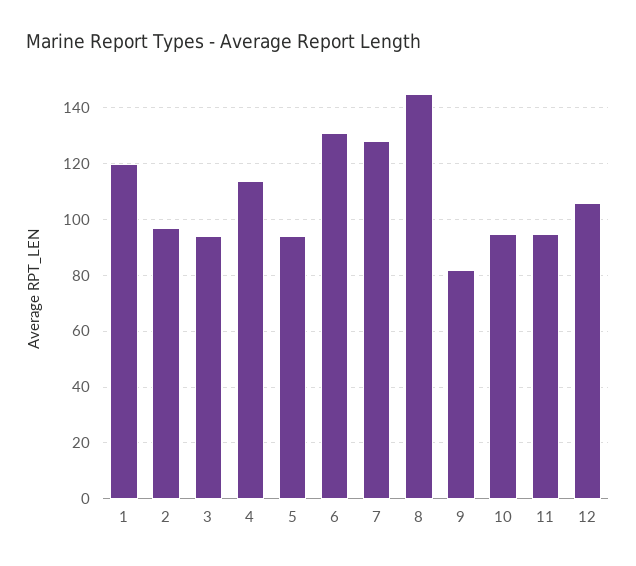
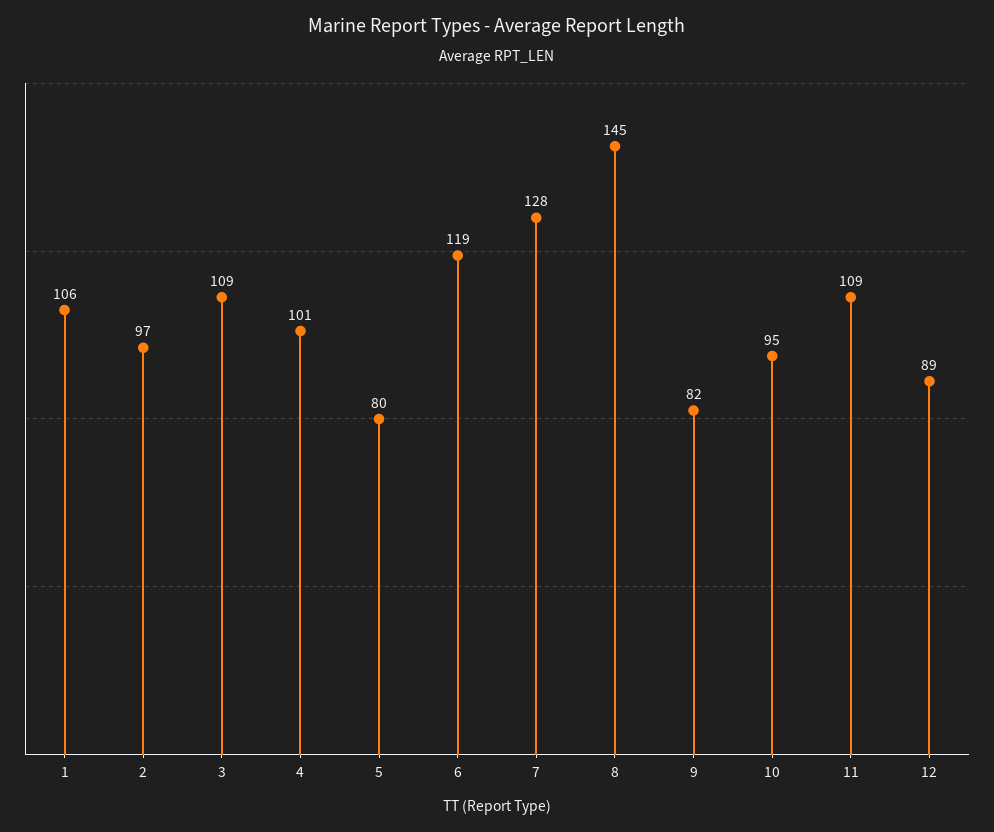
  {
-   "1": 120,
+   "1": 106,
    "2": 97,
-   "3": 95,
+   "3": 109,
-   "4": 115,
+   "4": 101,
-   "5": 95,
+   "5": 80,
-   "6": 130,
+   "6": 119,
    "7": 128,
    "8": 145,
    "9": 82,
    "10": 95,
-   "11": 95,
+   "11": 109,
-   "12": 105
+   "12": 89
  }

